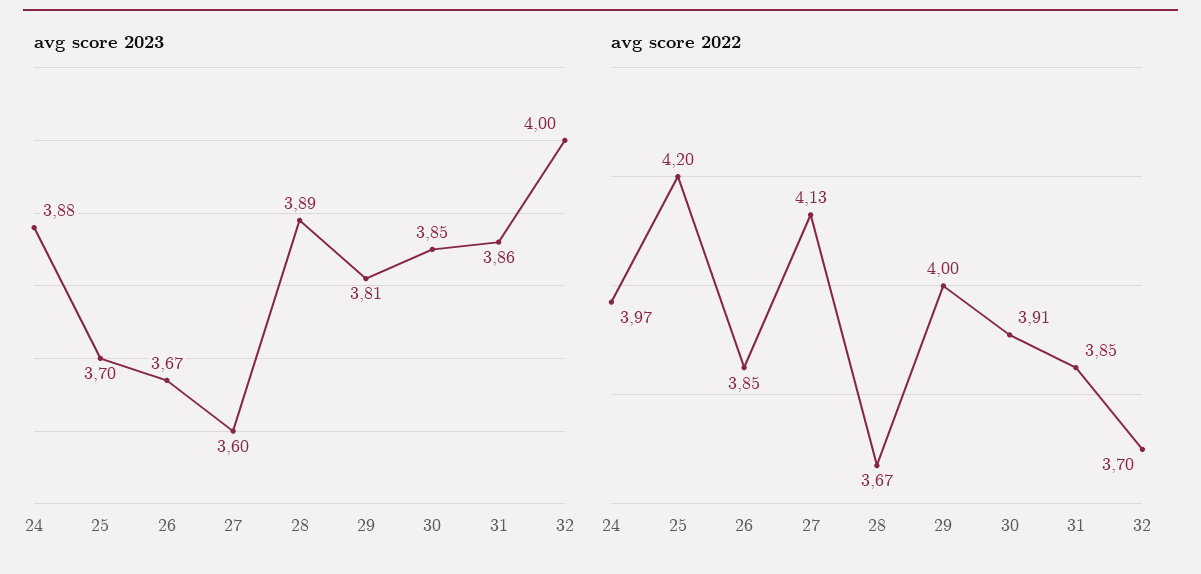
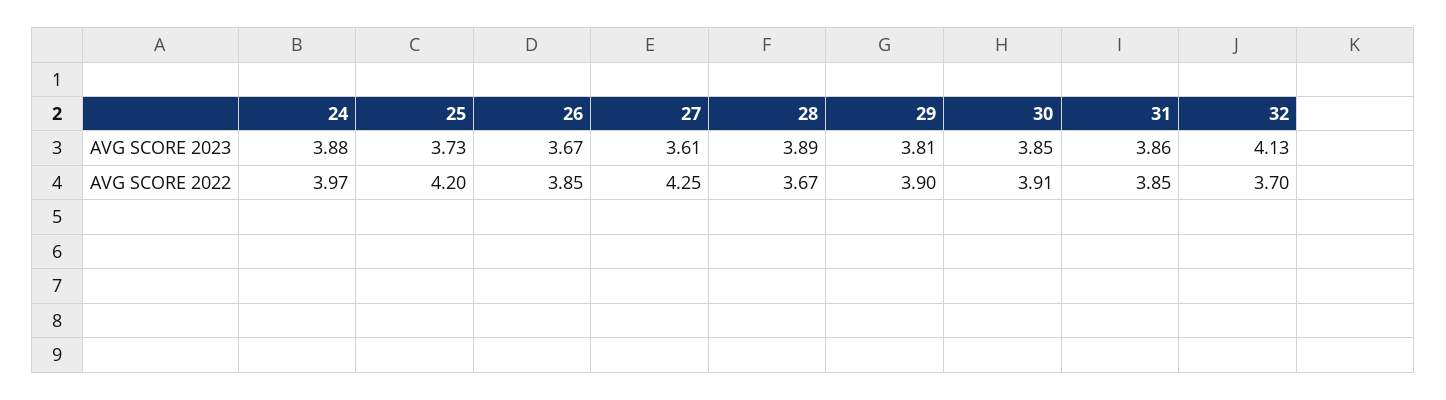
  {
    "avg score 2023": {
      "24": 3.88,
-     "25": 3.7,
+     "25": 3.73,
      "26": 3.67,
-     "27": 3.6,
+     "27": 3.61,
      "28": 3.89,
      "29": 3.81,
      "30": 3.85,
      "31": 3.86,
-     "32": 4
+     "32": 4.13
    },
    "avg score 2022": {
      "24": 3.97,
      "25": 4.2,
      "26": 3.85,
-     "27": 4.13,
+     "27": 4.25,
      "28": 3.67,
-     "29": 4,
+     "29": 3.9,
      "30": 3.91,
      "31": 3.85,
      "32": 3.7
    }
  }

